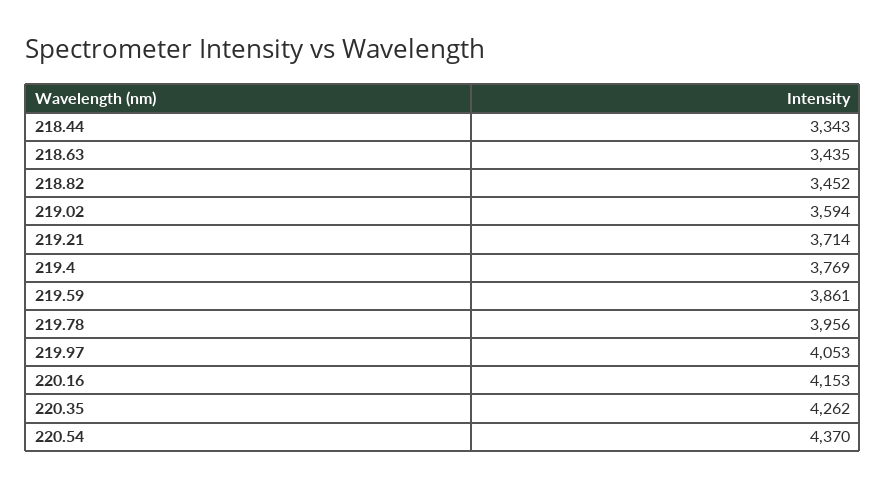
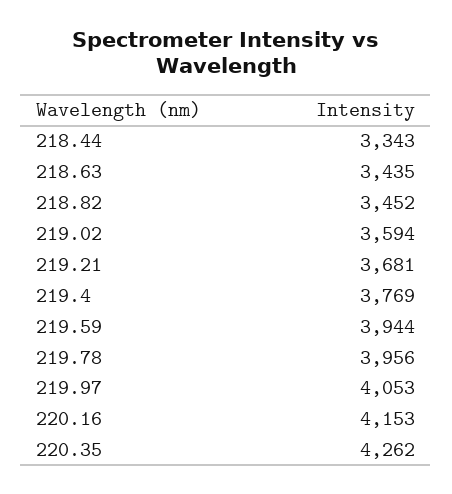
  {
    "218.44": 3343,
    "218.63": 3435,
    "218.82": 3452,
    "219.02": 3594,
-   "219.21": 3714,
+   "219.21": 3681,
    "219.4": 3769,
-   "219.59": 3861,
+   "219.59": 3944,
    "219.78": 3956,
    "219.97": 4053,
    "220.16": 4153,
-   "220.35": 4262,
+   "220.35": 4262
-   "220.54": 4370
  }

